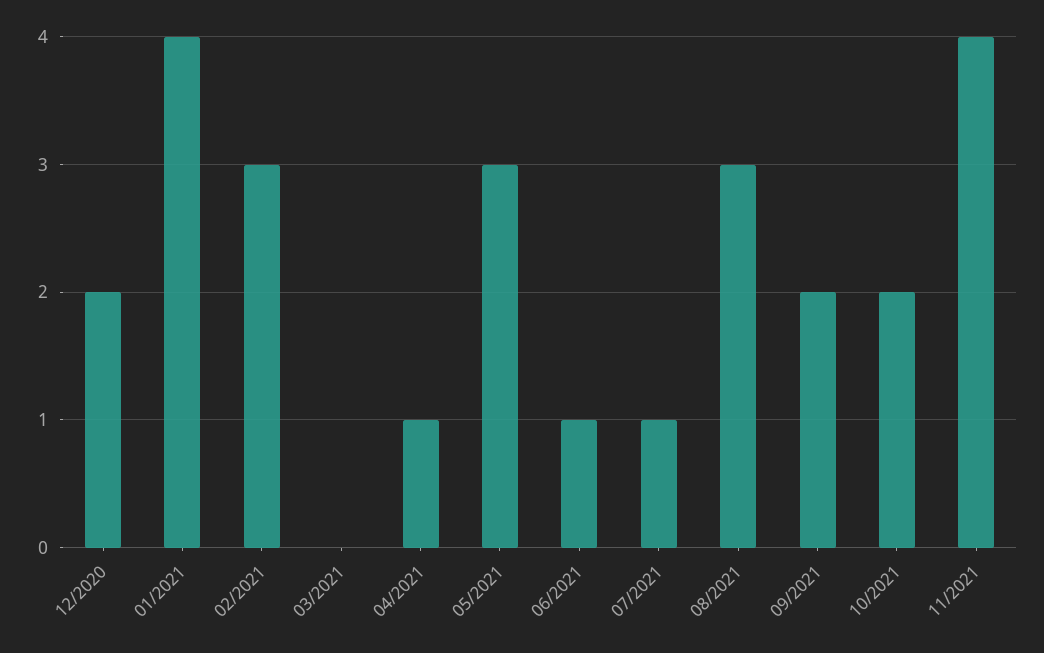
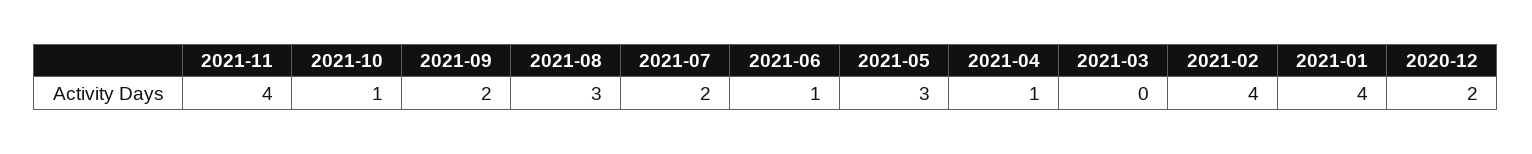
  {
    "12/2020": 2,
    "01/2021": 4,
-   "02/2021": 3,
+   "02/2021": 4,
    "03/2021": 0,
    "04/2021": 1,
    "05/2021": 3,
    "06/2021": 1,
-   "07/2021": 1,
+   "07/2021": 2,
    "08/2021": 3,
    "09/2021": 2,
-   "10/2021": 2,
+   "10/2021": 1,
    "11/2021": 4
  }

